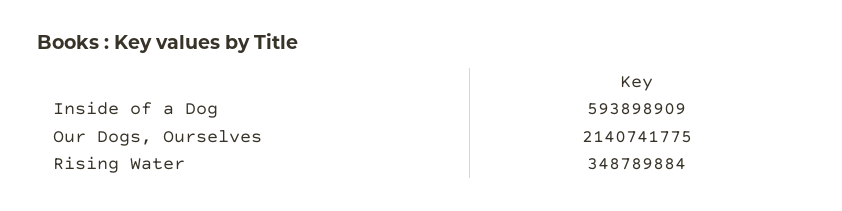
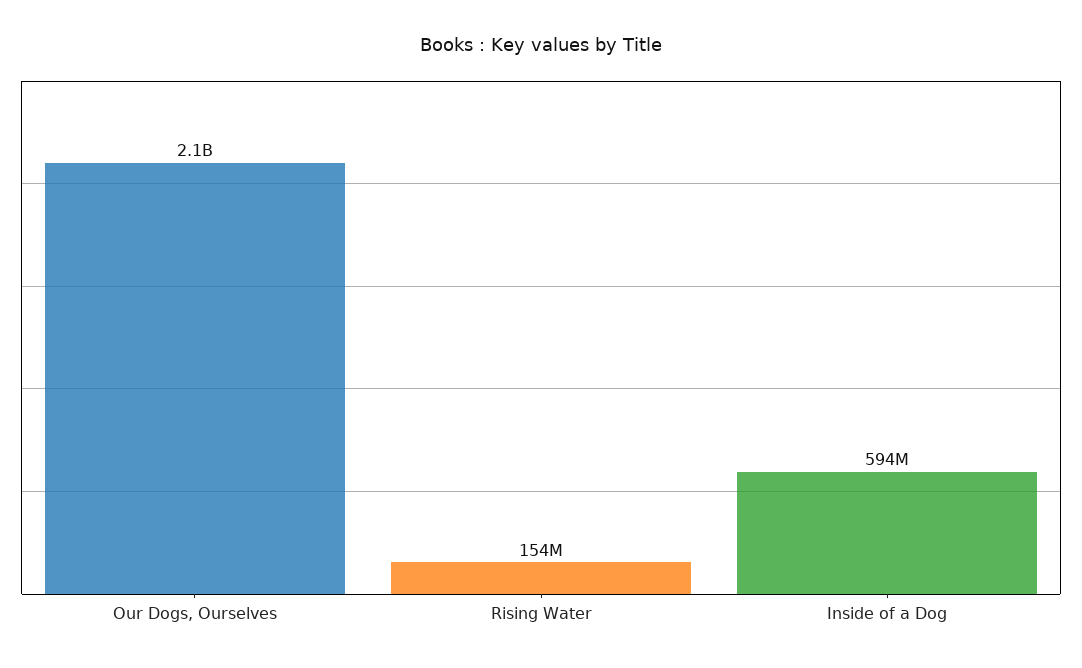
  {
    "Inside of a Dog": 593898909,
    "Our Dogs, Ourselves": 2140741775,
-   "Rising Water": 348789884
+   "Rising Water": 154000000
  }

